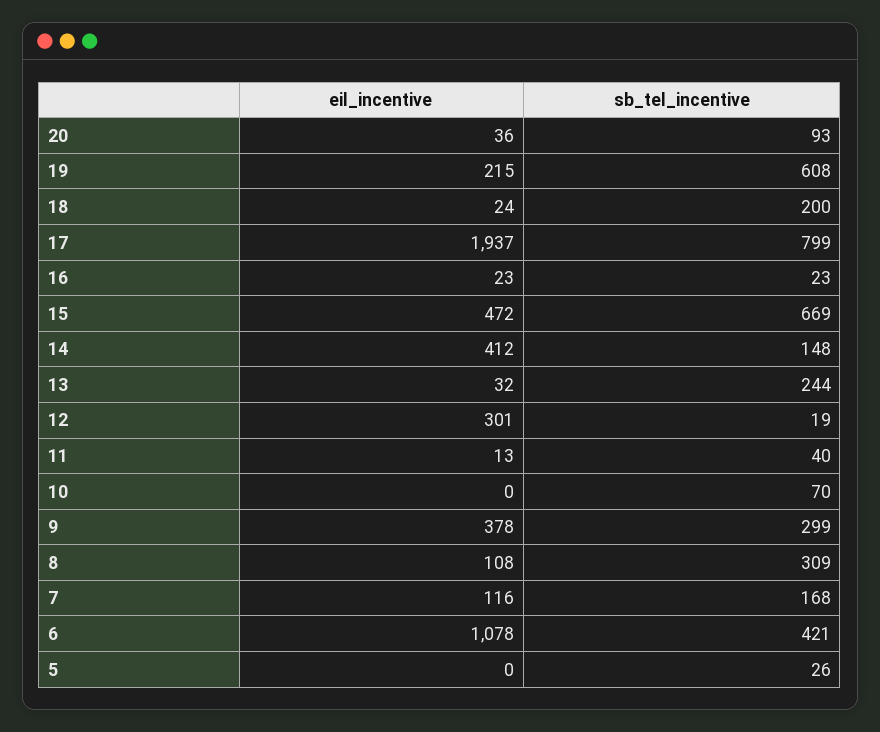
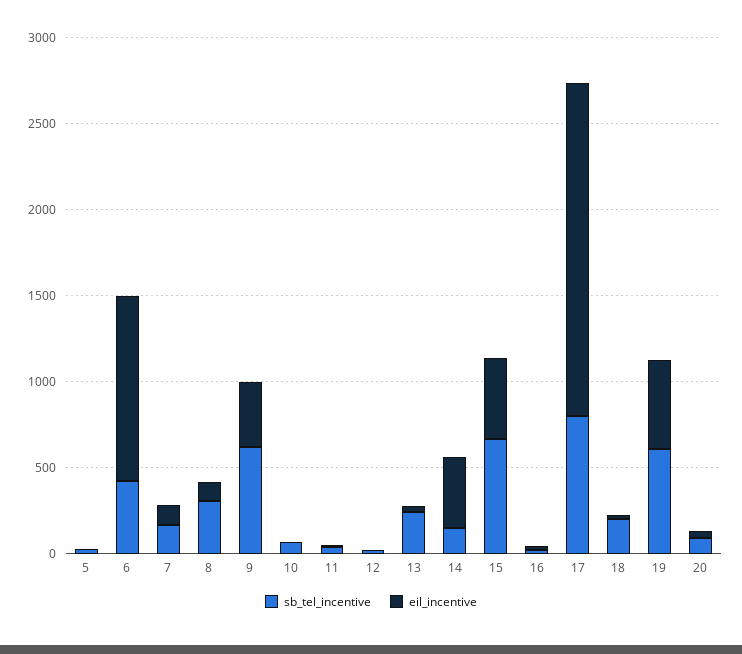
  {
    "eil_incentive": {
      "20": 36,
-     "19": 215,
+     "19": 500,
      "18": 24,
      "17": 1937,
      "16": 23,
      "15": 472,
      "14": 412,
      "13": 32,
-     "12": 301,
+     "12": 0,
      "11": 13,
      "10": 0,
      "9": 378,
      "8": 108,
      "7": 116,
      "6": 1078,
      "5": 0
    },
    "sb_tel_incentive": {
      "20": 93,
      "19": 608,
      "18": 200,
      "17": 799,
      "16": 23,
      "15": 669,
      "14": 148,
      "13": 244,
      "12": 19,
      "11": 40,
      "10": 70,
-     "9": 299,
+     "9": 600,
      "8": 309,
      "7": 168,
      "6": 421,
      "5": 26
    }
  }

